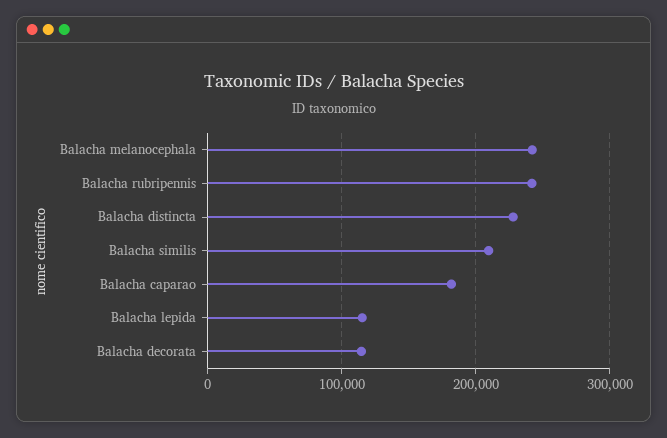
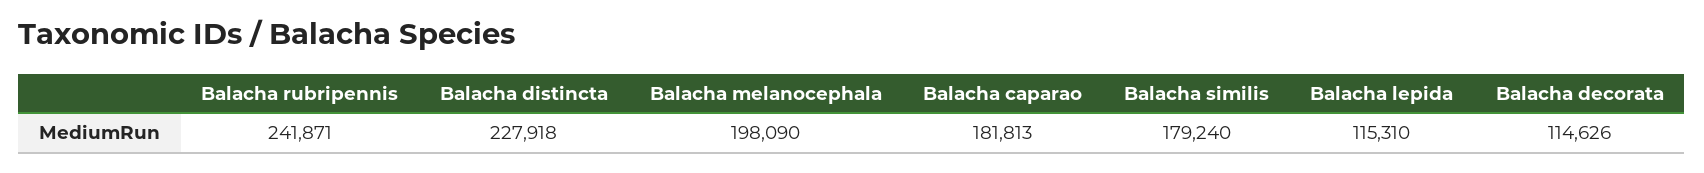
  {
-   "Balacha melanocephala": 240000,
+   "Balacha melanocephala": 198090,
    "Balacha rubripennis": 241871,
    "Balacha distincta": 227918,
-   "Balacha similis": 210000,
+   "Balacha similis": 179240,
    "Balacha caparao": 181813,
    "Balacha lepida": 115310,
    "Balacha decorata": 114626
  }

